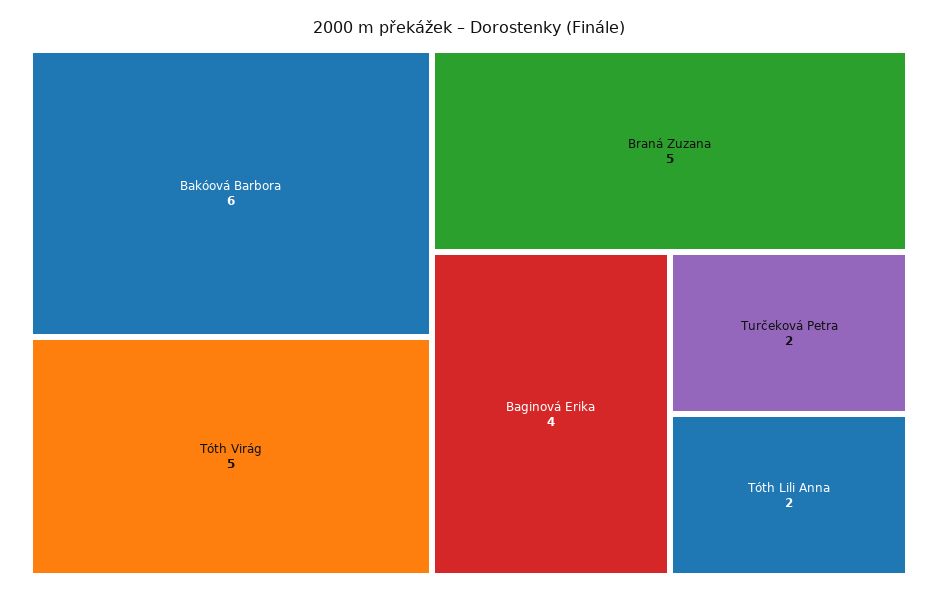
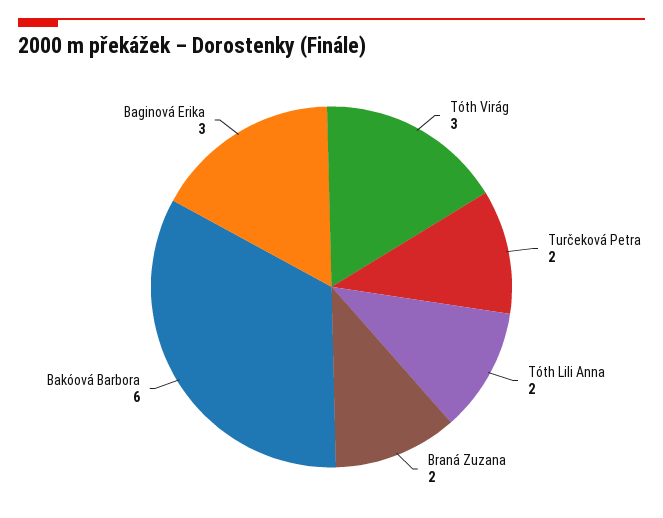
  {
    "Bakóová Barbora": 6,
-   "Tóth Virág": 5,
+   "Tóth Virág": 3,
-   "Braná Zuzana": 5,
+   "Braná Zuzana": 2,
-   "Baginová Erika": 4,
+   "Baginová Erika": 3,
    "Turčeková Petra": 2,
    "Tóth Lili Anna": 2
  }

